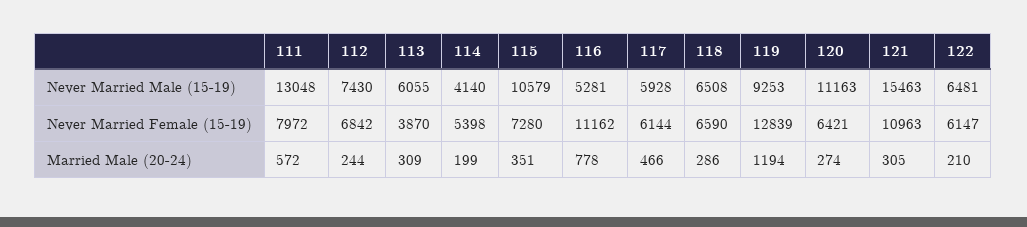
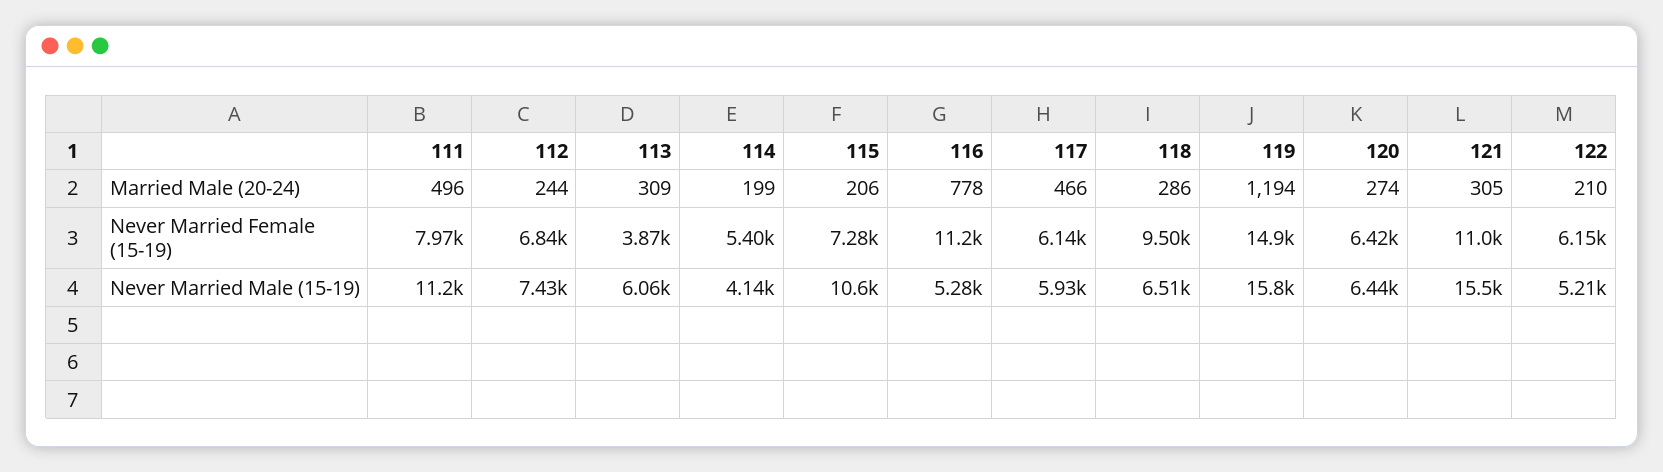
  {
    "111": {
-     "Never Married Male (15-19)": 13048,
+     "Never Married Male (15-19)": 11200,
      "Never Married Female (15-19)": 7972,
-     "Married Male (20-24)": 572
+     "Married Male (20-24)": 496
    },
    "112": {
      "Never Married Male (15-19)": 7430,
      "Never Married Female (15-19)": 6842,
      "Married Male (20-24)": 244
    },
    "113": {
      "Never Married Male (15-19)": 6055,
      "Never Married Female (15-19)": 3870,
      "Married Male (20-24)": 309
    },
    "114": {
      "Never Married Male (15-19)": 4140,
      "Never Married Female (15-19)": 5398,
      "Married Male (20-24)": 199
    },
    "115": {
      "Never Married Male (15-19)": 10579,
      "Never Married Female (15-19)": 7280,
-     "Married Male (20-24)": 351
+     "Married Male (20-24)": 206
    },
    "116": {
      "Never Married Male (15-19)": 5281,
      "Never Married Female (15-19)": 11162,
      "Married Male (20-24)": 778
    },
    "117": {
      "Never Married Male (15-19)": 5928,
      "Never Married Female (15-19)": 6144,
      "Married Male (20-24)": 466
    },
    "118": {
      "Never Married Male (15-19)": 6508,
-     "Never Married Female (15-19)": 6590,
+     "Never Married Female (15-19)": 9500,
      "Married Male (20-24)": 286
    },
    "119": {
-     "Never Married Male (15-19)": 9253,
+     "Never Married Male (15-19)": 15800,
-     "Never Married Female (15-19)": 12839,
+     "Never Married Female (15-19)": 14900,
      "Married Male (20-24)": 1194
    },
    "120": {
-     "Never Married Male (15-19)": 11163,
+     "Never Married Male (15-19)": 6440,
      "Never Married Female (15-19)": 6421,
      "Married Male (20-24)": 274
    },
    "121": {
      "Never Married Male (15-19)": 15463,
      "Never Married Female (15-19)": 10963,
      "Married Male (20-24)": 305
    },
    "122": {
-     "Never Married Male (15-19)": 6481,
+     "Never Married Male (15-19)": 5210,
      "Never Married Female (15-19)": 6147,
      "Married Male (20-24)": 210
    }
  }

